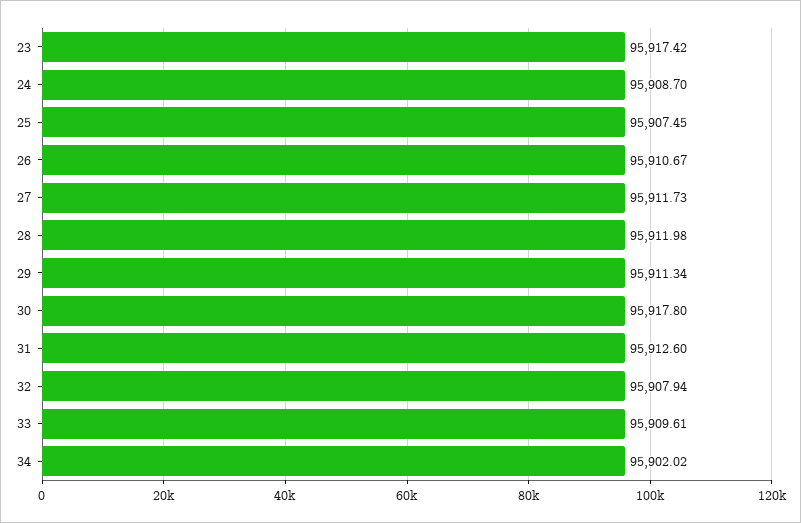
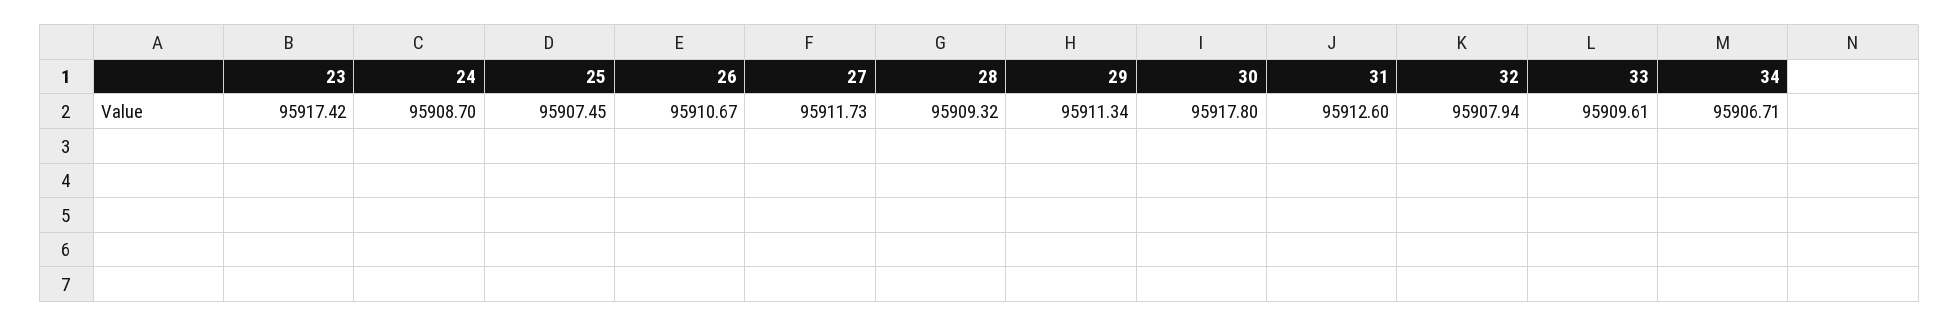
  {
    "23": 95917.42,
    "24": 95908.7,
    "25": 95907.45,
    "26": 95910.67,
    "27": 95911.73,
-   "28": 95911.98,
+   "28": 95909.32,
    "29": 95911.34,
    "30": 95917.8,
    "31": 95912.6,
    "32": 95907.94,
    "33": 95909.61,
-   "34": 95902.02
+   "34": 95906.71
  }

